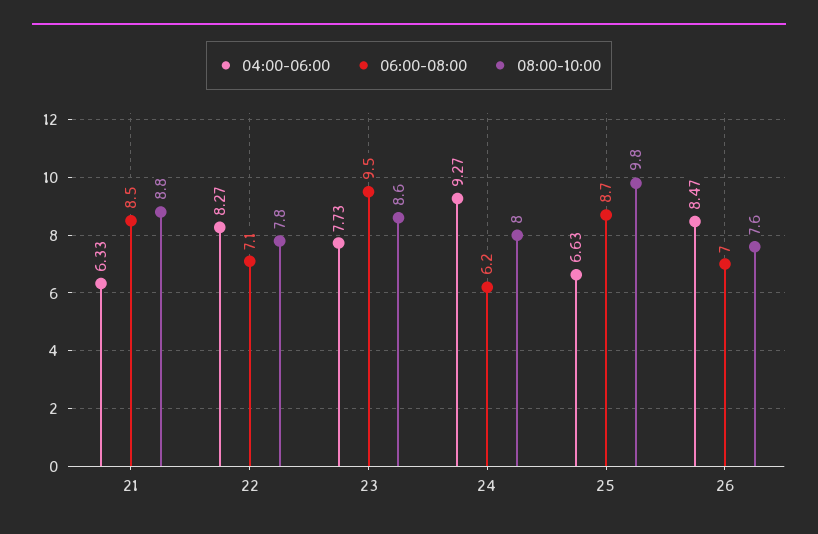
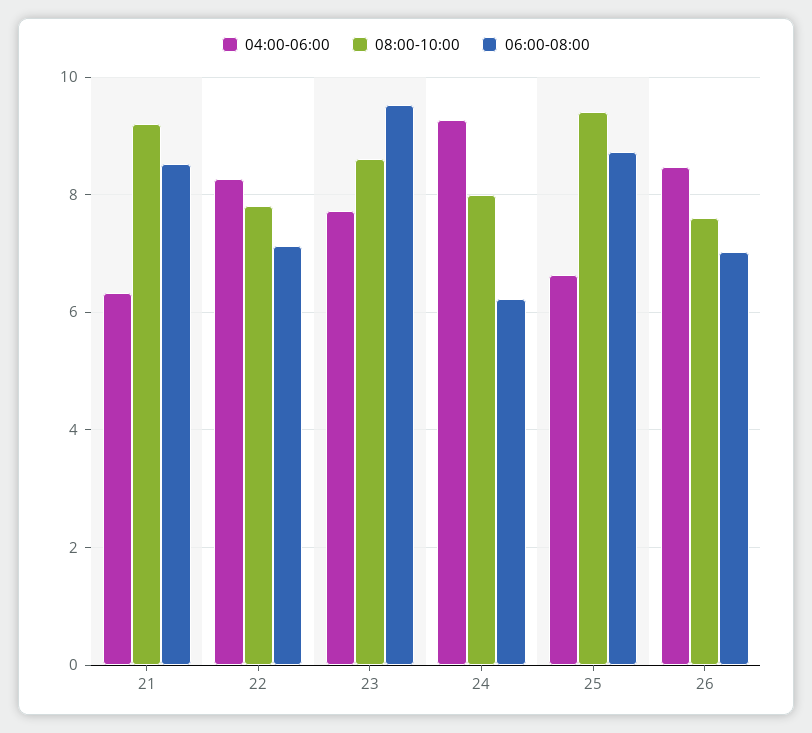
  {
    "04:00-06:00": {
      "21": 6.33,
      "22": 8.27,
      "23": 7.73,
      "24": 9.27,
      "25": 6.63,
      "26": 8.47
    },
    "06:00-08:00": {
      "21": 8.5,
      "22": 7.1,
      "23": 9.5,
      "24": 6.2,
      "25": 8.7,
      "26": 7
    },
    "08:00-10:00": {
-     "21": 8.8,
+     "21": 9.2,
      "22": 7.8,
      "23": 8.6,
      "24": 8,
-     "25": 9.8,
+     "25": 9.4,
      "26": 7.6
    }
  }

